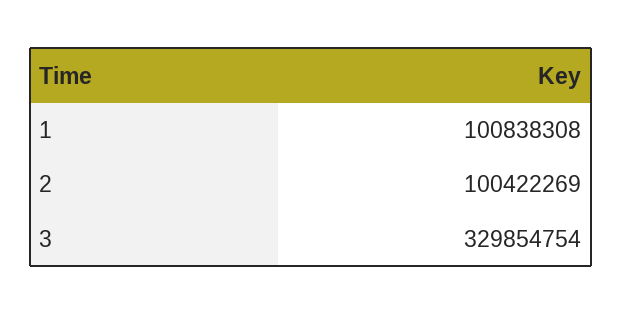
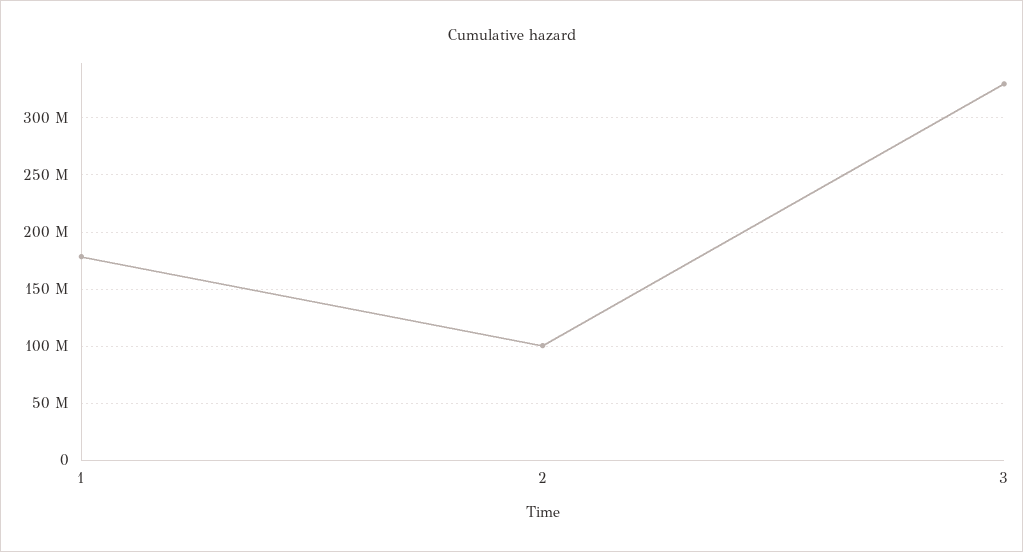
  {
-   "1": 100838308,
+   "1": 180000000,
    "2": 100422269,
    "3": 329854754
  }

